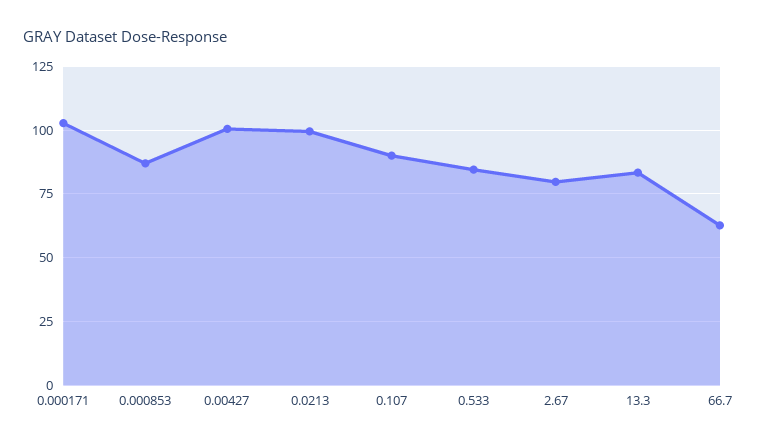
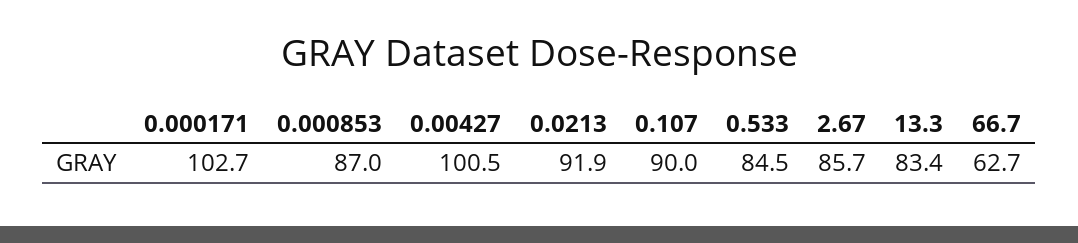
  {
    "0.000171": 102.7,
    "0.000853": 87,
    "0.00427": 100.5,
-   "0.0213": 100,
+   "0.0213": 91.9,
    "0.107": 90,
    "0.533": 84.5,
-   "2.67": 80,
+   "2.67": 85.7,
    "13.3": 83.4,
    "66.7": 62.7
  }

